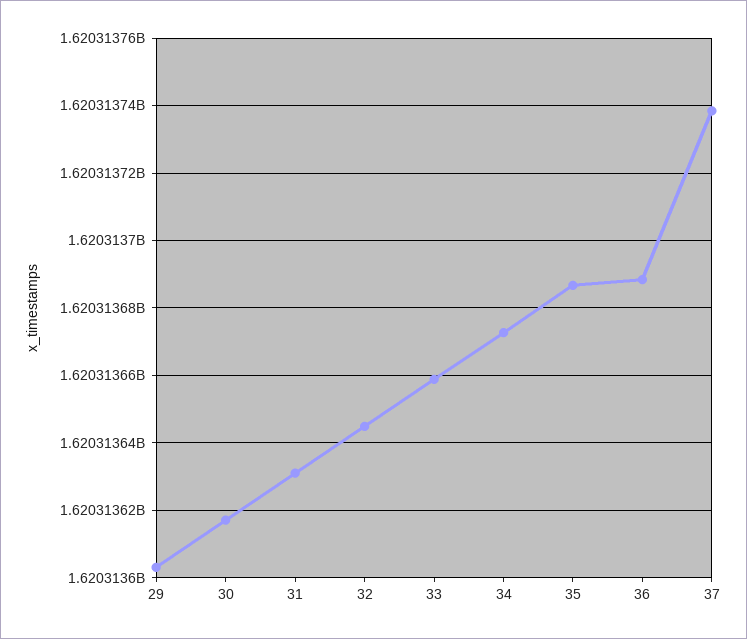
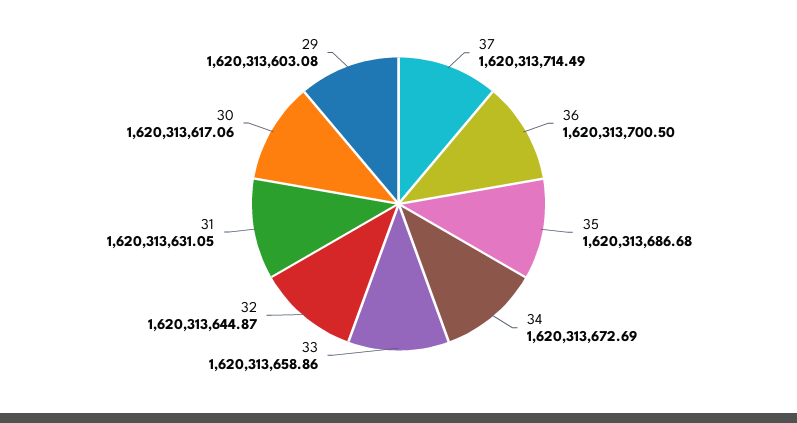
  {
    "29": 1620313603.08,
    "30": 1620313617.06,
    "31": 1620313631.05,
    "32": 1620313644.87,
    "33": 1620313658.86,
    "34": 1620313672.69,
    "35": 1620313686.68,
-   "36": 1620313688,
+   "36": 1620313700.5,
-   "37": 1620313738
+   "37": 1620313714.49
  }

